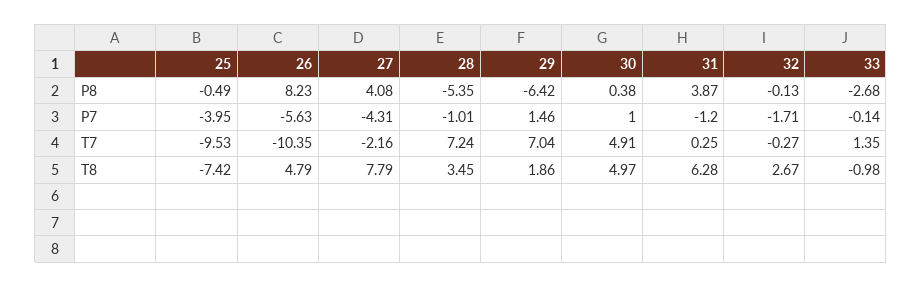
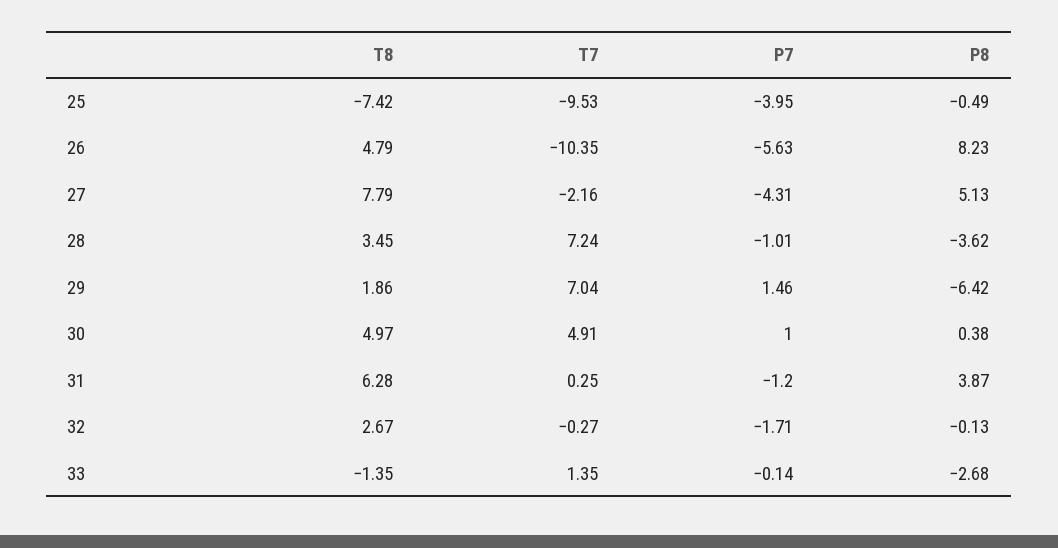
  {
    "25": {
      "P8": -0.49,
      "P7": -3.95,
      "T7": -9.53,
      "T8": -7.42
    },
    "26": {
      "P8": 8.23,
      "P7": -5.63,
      "T7": -10.35,
      "T8": 4.79
    },
    "27": {
-     "P8": 4.08,
+     "P8": 5.13,
      "P7": -4.31,
      "T7": -2.16,
      "T8": 7.79
    },
    "28": {
-     "P8": -5.35,
+     "P8": -3.62,
      "P7": -1.01,
      "T7": 7.24,
      "T8": 3.45
    },
    "29": {
      "P8": -6.42,
      "P7": 1.46,
      "T7": 7.04,
      "T8": 1.86
    },
    "30": {
      "P8": 0.38,
      "P7": 1,
      "T7": 4.91,
      "T8": 4.97
    },
    "31": {
      "P8": 3.87,
      "P7": -1.2,
      "T7": 0.25,
      "T8": 6.28
    },
    "32": {
      "P8": -0.13,
      "P7": -1.71,
      "T7": -0.27,
      "T8": 2.67
    },
    "33": {
      "P8": -2.68,
      "P7": -0.14,
      "T7": 1.35,
-     "T8": -0.98
+     "T8": -1.35
    }
  }

